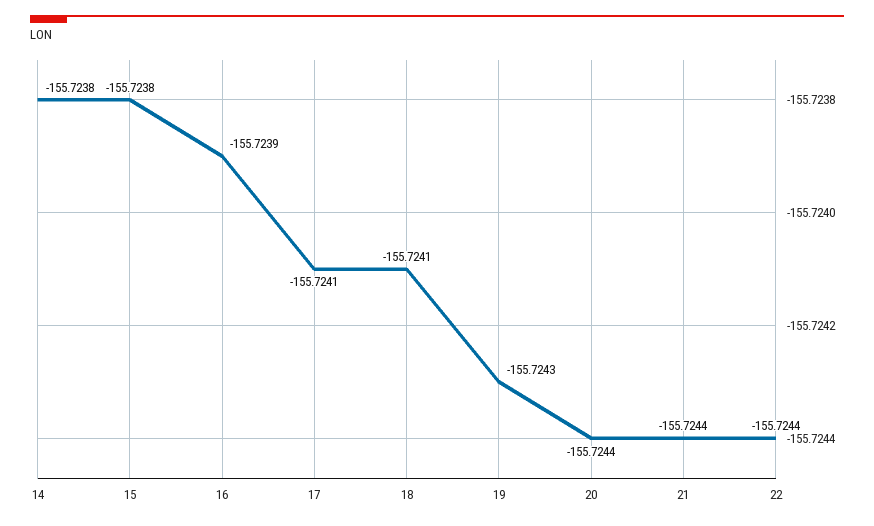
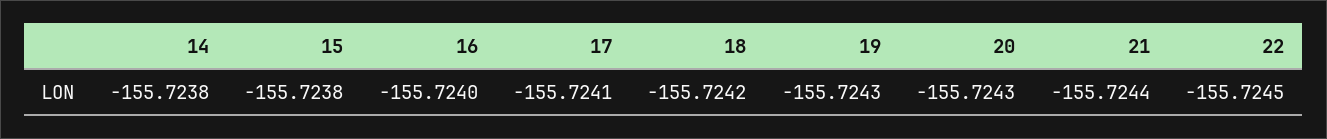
  {
    "14": -155.7238,
    "15": -155.7238,
-   "16": -155.7239,
+   "16": -155.724,
    "17": -155.7241,
-   "18": -155.7241,
+   "18": -155.7242,
    "19": -155.7243,
-   "20": -155.7244,
+   "20": -155.7243,
    "21": -155.7244,
-   "22": -155.7244
+   "22": -155.7245
  }

